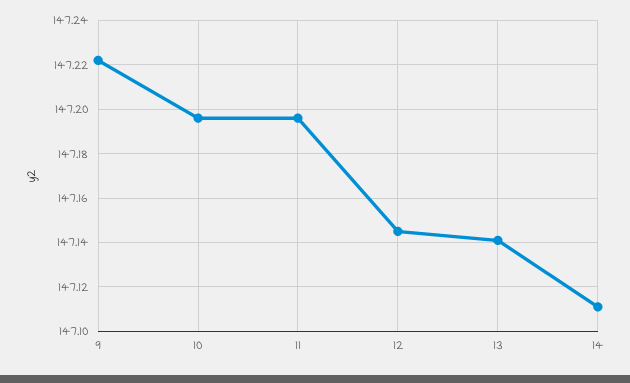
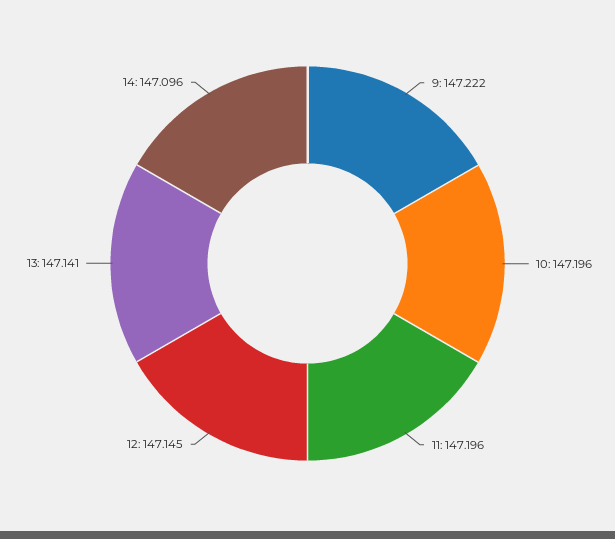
  {
    "9": 147.222,
    "10": 147.196,
    "11": 147.196,
    "12": 147.145,
    "13": 147.141,
-   "14": 147.11
+   "14": 147.096
  }

